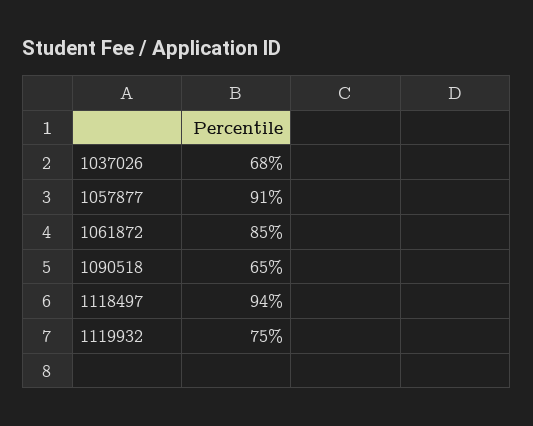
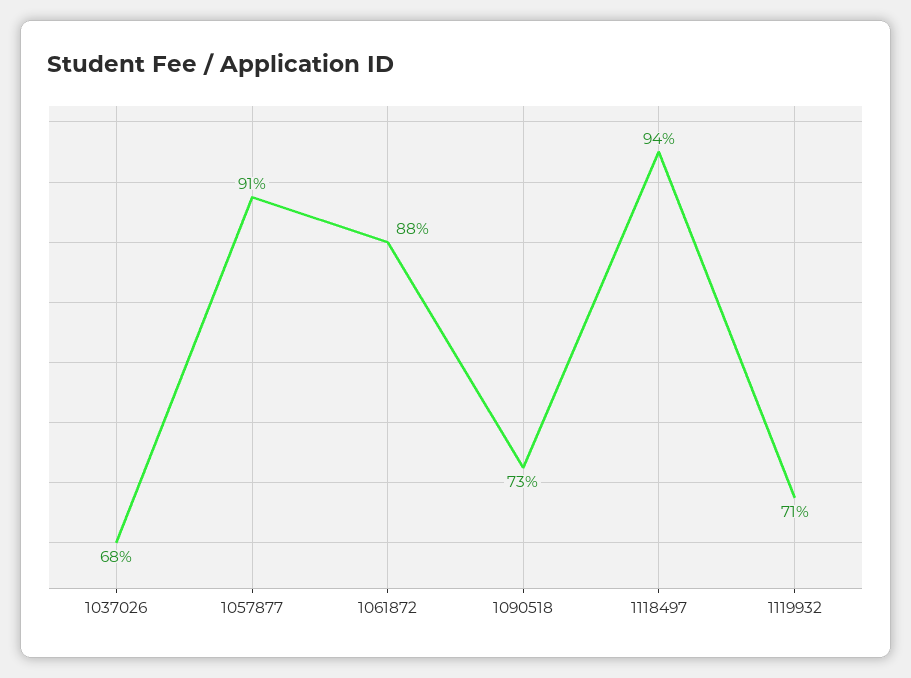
  {
    "1037026": 68,
    "1057877": 91,
-   "1061872": 85,
+   "1061872": 88,
-   "1090518": 65,
+   "1090518": 73,
    "1118497": 94,
-   "1119932": 75
+   "1119932": 71
  }

